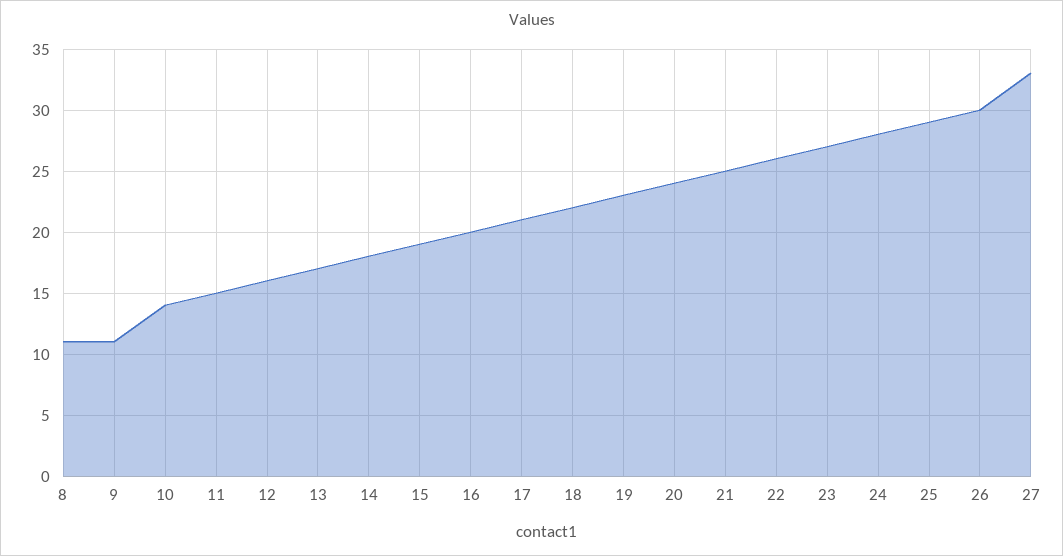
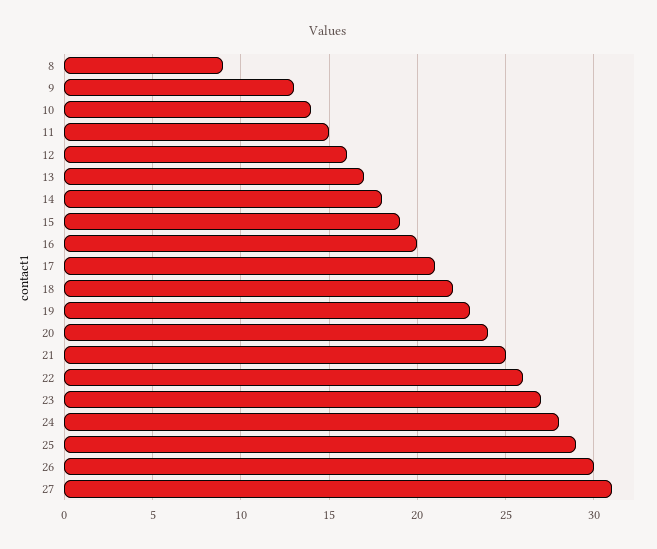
  {
-   "8": 11,
+   "8": 9,
-   "9": 11,
+   "9": 13,
    "10": 14,
    "11": 15,
    "12": 16,
    "13": 17,
    "14": 18,
    "15": 19,
    "16": 20,
    "17": 21,
    "18": 22,
    "19": 23,
    "20": 24,
    "21": 25,
    "22": 26,
    "23": 27,
    "24": 28,
    "25": 29,
    "26": 30,
-   "27": 33
+   "27": 31
  }

